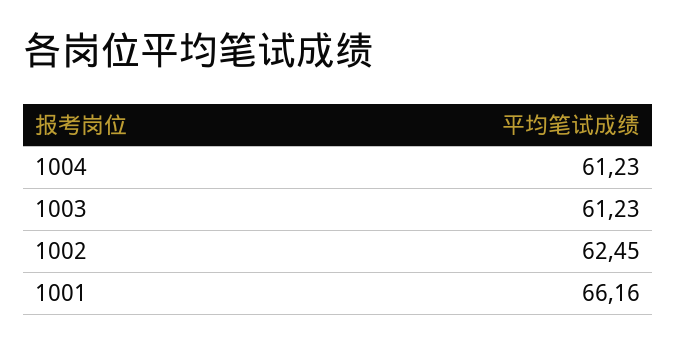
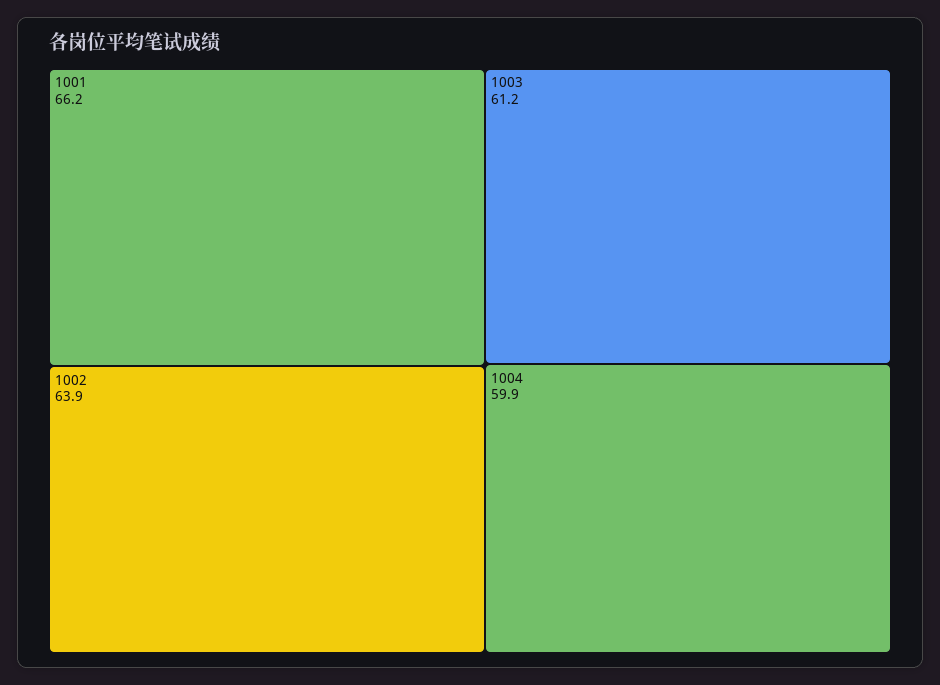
  {
-   "1004": 61.23,
+   "1004": 59.9,
    "1003": 61.23,
-   "1002": 62.45,
+   "1002": 63.9,
    "1001": 66.16
  }

